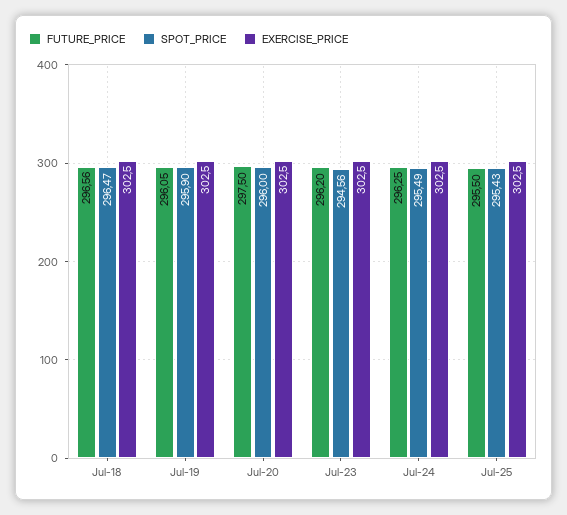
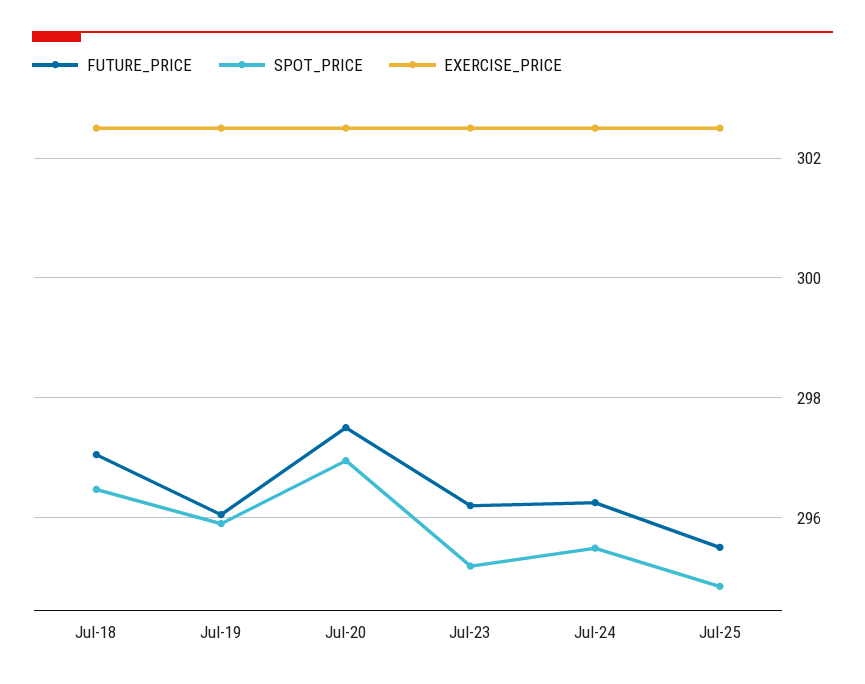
  {
    "FUTURE_PRICE": {
-     "Jul-18": 296.56,
+     "Jul-18": 297,
      "Jul-19": 296.05,
      "Jul-20": 297.5,
      "Jul-23": 296.2,
      "Jul-24": 296.25,
      "Jul-25": 295.5
    },
    "SPOT_PRICE": {
      "Jul-18": 296.47,
      "Jul-19": 295.9,
-     "Jul-20": 296,
+     "Jul-20": 297,
-     "Jul-23": 294.56,
+     "Jul-23": 295.2,
      "Jul-24": 295.49,
-     "Jul-25": 295.43
+     "Jul-25": 294.8
    },
    "EXERCISE_PRICE": {
      "Jul-18": 302.5,
      "Jul-19": 302.5,
      "Jul-20": 302.5,
      "Jul-23": 302.5,
      "Jul-24": 302.5,
      "Jul-25": 302.5
    }
  }

